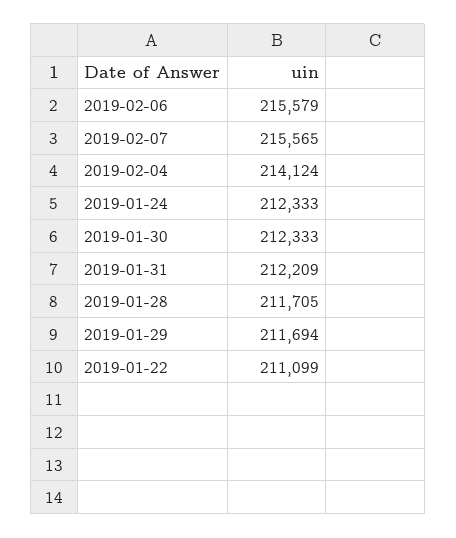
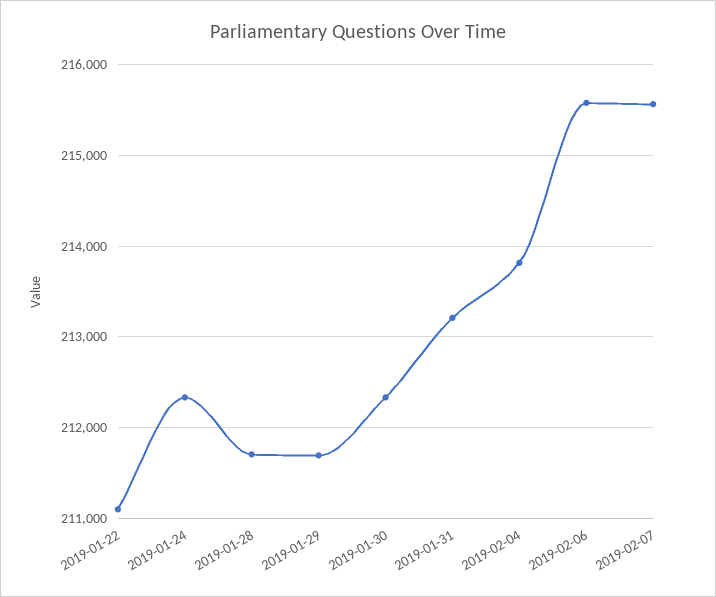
  {
    "2019-02-06": 215579,
    "2019-02-07": 215565,
-   "2019-02-04": 214124,
+   "2019-02-04": 213800,
    "2019-01-24": 212333,
    "2019-01-30": 212333,
-   "2019-01-31": 212209,
+   "2019-01-31": 213200,
    "2019-01-28": 211705,
    "2019-01-29": 211694,
    "2019-01-22": 211099
  }

